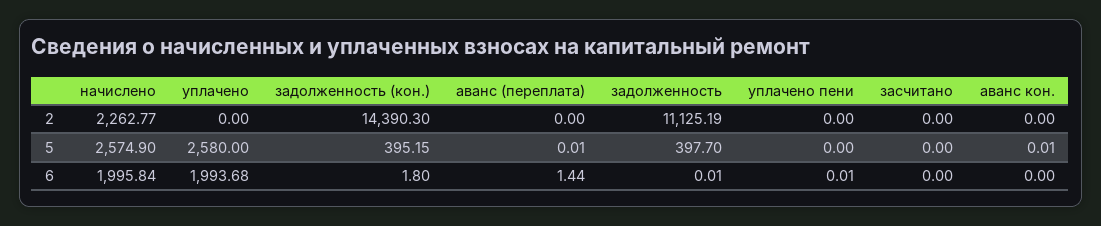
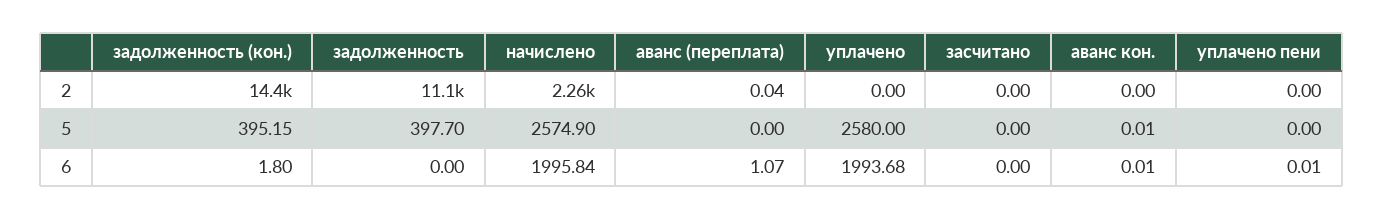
  {
    "начислено": {
      "2": 2262.77,
      "5": 2574.9,
      "6": 1995.84
    },
    "уплачено": {
      "2": 0,
      "5": 2580,
      "6": 1993.68
    },
    "задолженность (кон.)": {
      "2": 14390.3,
      "5": 395.15,
      "6": 1.8
    },
    "аванс (переплата)": {
-     "2": 0,
+     "2": 0.04,
-     "5": 0.01,
+     "5": 0,
-     "6": 1.44
+     "6": 1.07
    },
    "задолженность": {
      "2": 11125.19,
      "5": 397.7,
-     "6": 0.01
+     "6": 0
    },
    "уплачено пени": {
      "2": 0,
      "5": 0,
      "6": 0.01
    },
    "засчитано": {
      "2": 0,
      "5": 0,
      "6": 0
    },
    "аванс кон.": {
      "2": 0,
      "5": 0.01,
-     "6": 0
+     "6": 0.01
    }
  }

